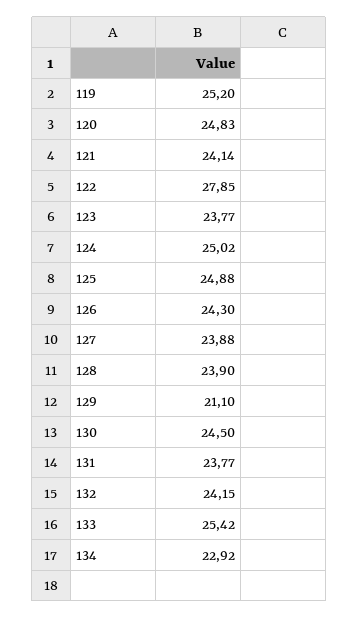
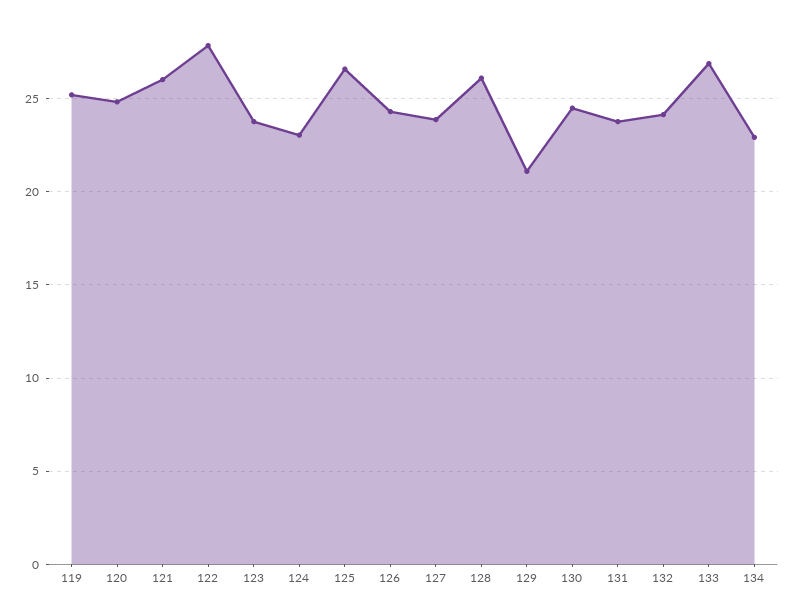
  {
    "119": 25.2,
    "120": 24.83,
-   "121": 24.14,
+   "121": 26,
    "122": 27.85,
    "123": 23.77,
-   "124": 25.02,
+   "124": 23,
-   "125": 24.88,
+   "125": 26.5,
    "126": 24.3,
    "127": 23.88,
-   "128": 23.9,
+   "128": 26,
    "129": 21.1,
    "130": 24.5,
    "131": 23.77,
    "132": 24.15,
-   "133": 25.42,
+   "133": 27,
    "134": 22.92
  }

